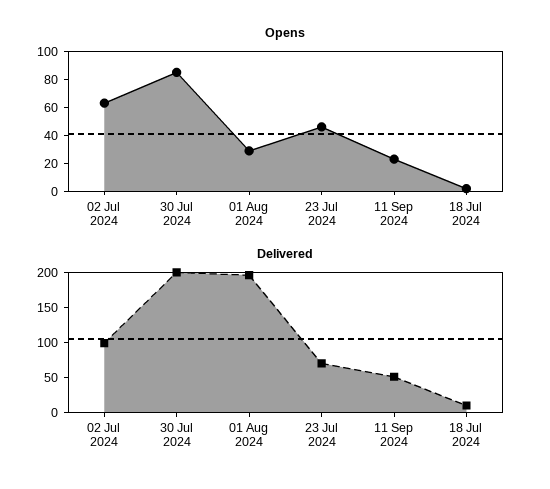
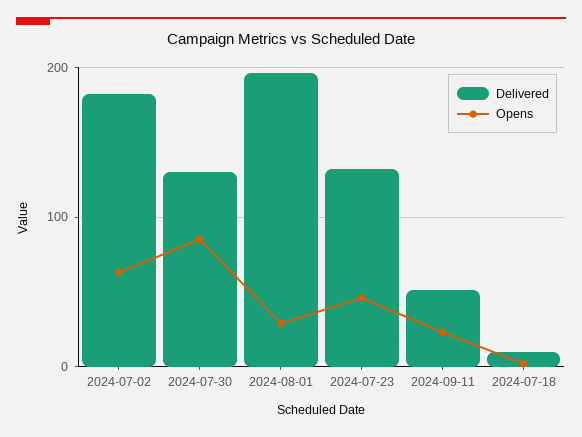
  {
    "Opens": {
      "02 Jul 2024": 60,
      "30 Jul 2024": 90,
      "01 Aug 2024": 30,
      "23 Jul 2024": 50,
      "11 Sep 2024": 20,
      "18 Jul 2024": 0
    },
    "Delivered": {
-     "02 Jul 2024": 100,
+     "02 Jul 2024": 180,
-     "30 Jul 2024": 200,
+     "30 Jul 2024": 130,
      "01 Aug 2024": 200,
-     "23 Jul 2024": 75,
+     "23 Jul 2024": 130,
      "11 Sep 2024": 50,
      "18 Jul 2024": 10
    }
  }

